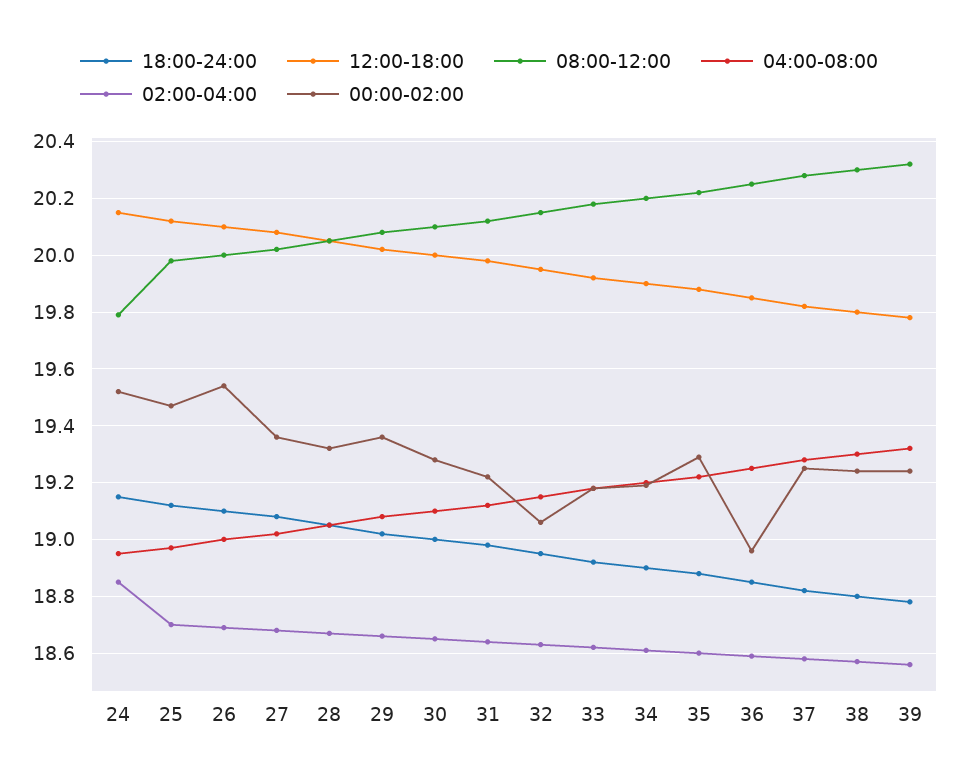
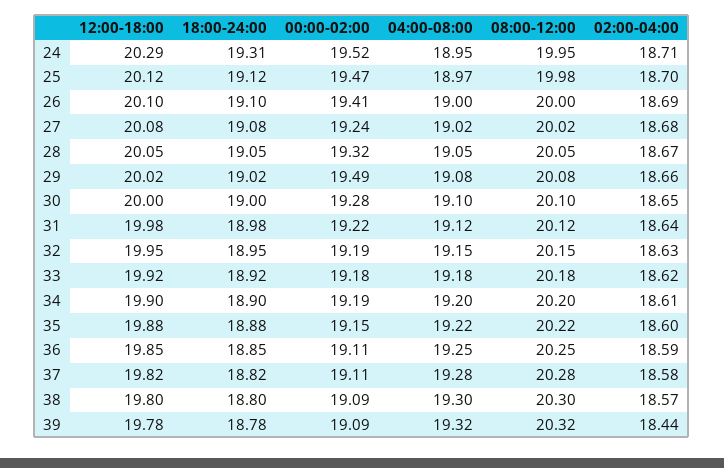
  {
    "18:00-24:00": {
-     "24": 19.15,
+     "24": 19.31,
      "25": 19.12,
      "26": 19.1,
      "27": 19.08,
      "28": 19.05,
      "29": 19.02,
      "30": 19,
      "31": 18.98,
      "32": 18.95,
      "33": 18.92,
      "34": 18.9,
      "35": 18.88,
      "36": 18.85,
      "37": 18.82,
      "38": 18.8,
      "39": 18.78
    },
    "12:00-18:00": {
-     "24": 20.15,
+     "24": 20.29,
      "25": 20.12,
      "26": 20.1,
      "27": 20.08,
      "28": 20.05,
      "29": 20.02,
      "30": 20,
      "31": 19.98,
      "32": 19.95,
      "33": 19.92,
      "34": 19.9,
      "35": 19.88,
      "36": 19.85,
      "37": 19.82,
      "38": 19.8,
      "39": 19.78
    },
    "08:00-12:00": {
-     "24": 19.8,
+     "24": 19.95,
      "25": 19.98,
      "26": 20,
      "27": 20.02,
      "28": 20.05,
      "29": 20.08,
      "30": 20.1,
      "31": 20.12,
      "32": 20.15,
      "33": 20.18,
      "34": 20.2,
      "35": 20.22,
      "36": 20.25,
      "37": 20.28,
      "38": 20.3,
      "39": 20.32
    },
    "04:00-08:00": {
      "24": 18.95,
      "25": 18.97,
      "26": 19,
      "27": 19.02,
      "28": 19.05,
      "29": 19.08,
      "30": 19.1,
      "31": 19.12,
      "32": 19.15,
      "33": 19.18,
      "34": 19.2,
      "35": 19.22,
      "36": 19.25,
      "37": 19.28,
      "38": 19.3,
      "39": 19.32
    },
    "02:00-04:00": {
-     "24": 18.85,
+     "24": 18.71,
      "25": 18.7,
      "26": 18.69,
      "27": 18.68,
      "28": 18.67,
      "29": 18.66,
      "30": 18.65,
      "31": 18.64,
      "32": 18.63,
      "33": 18.62,
      "34": 18.61,
      "35": 18.6,
      "36": 18.59,
      "37": 18.58,
      "38": 18.57,
-     "39": 18.55
+     "39": 18.44
    },
    "00:00-02:00": {
      "24": 19.52,
      "25": 19.47,
-     "26": 19.55,
+     "26": 19.41,
-     "27": 19.35,
+     "27": 19.24,
      "28": 19.32,
-     "29": 19.35,
+     "29": 19.49,
      "30": 19.28,
      "31": 19.22,
-     "32": 19.05,
+     "32": 19.19,
      "33": 19.18,
      "34": 19.19,
-     "35": 19.3,
+     "35": 19.15,
-     "36": 18.95,
+     "36": 19.11,
-     "37": 19.25,
+     "37": 19.11,
-     "38": 19.25,
+     "38": 19.09,
-     "39": 19.25
+     "39": 19.09
    }
  }

